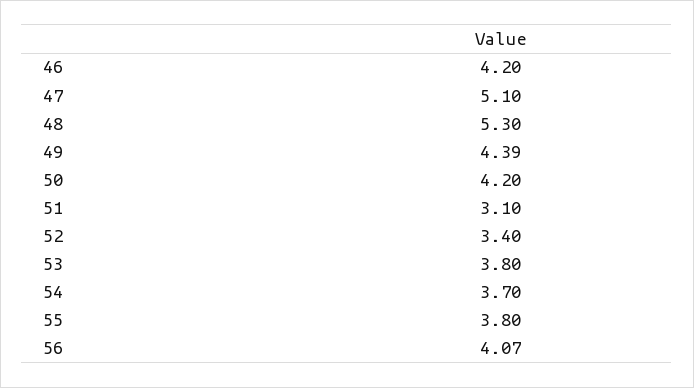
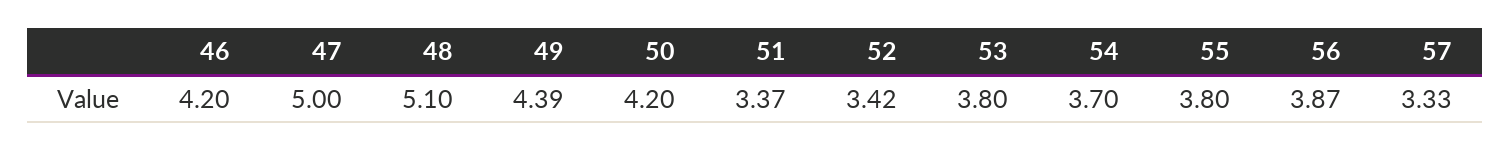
  {
    "46": 4.2,
-   "47": 5.1,
+   "47": 5,
-   "48": 5.3,
+   "48": 5.1,
    "49": 4.39,
    "50": 4.2,
-   "51": 3.1,
+   "51": 3.37,
-   "52": 3.4,
+   "52": 3.42,
    "53": 3.8,
    "54": 3.7,
    "55": 3.8,
-   "56": 4.07
+   "56": 3.87,
+   "57": 3.33
  }

